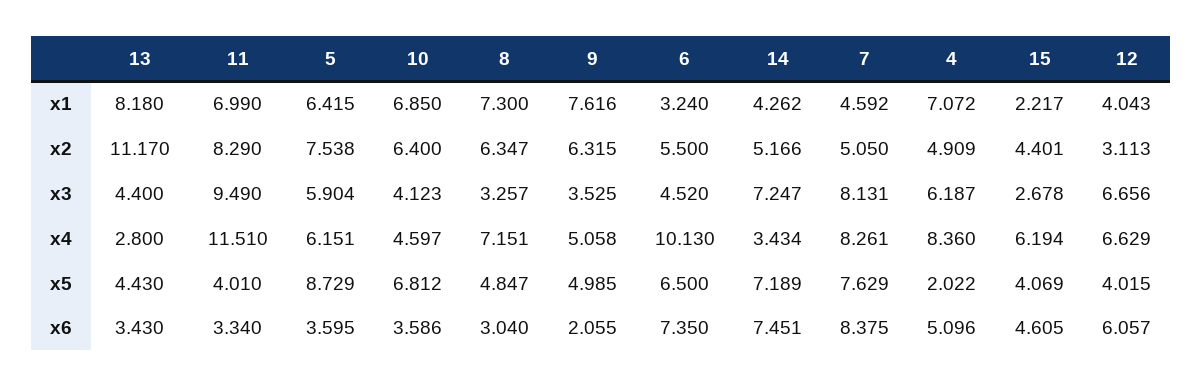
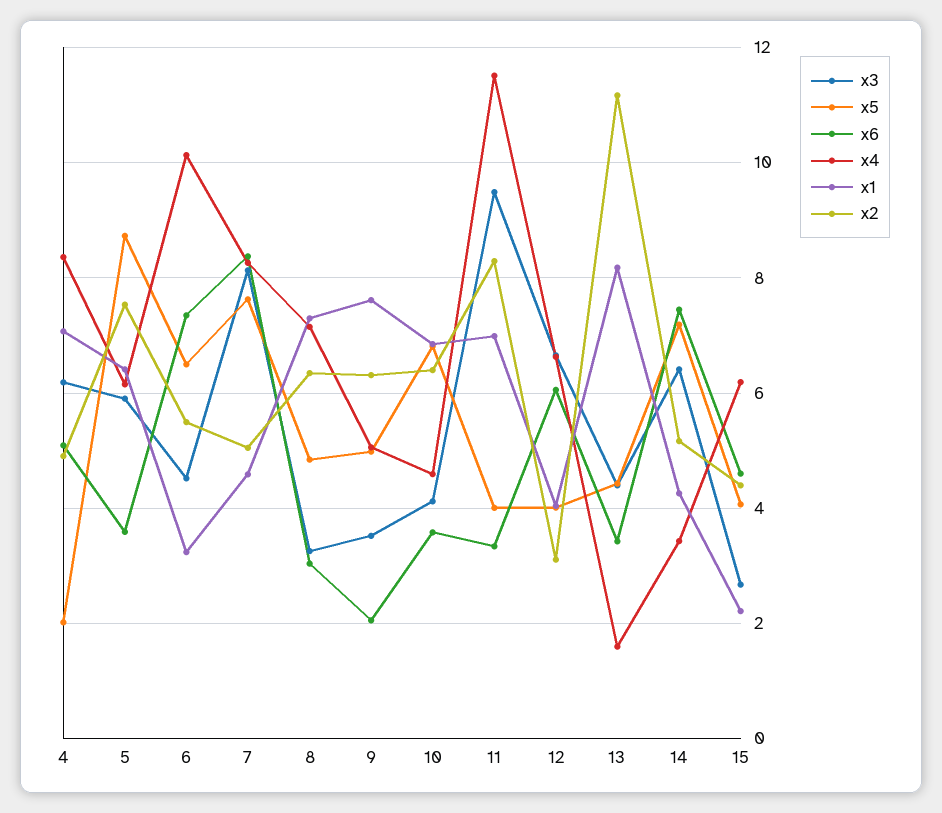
  {
    "x1": {
      "13": 8.18,
      "11": 6.99,
      "5": 6.415,
      "10": 6.85,
      "8": 7.3,
      "9": 7.616,
      "6": 3.24,
      "14": 4.262,
      "7": 4.592,
      "4": 7.072,
      "15": 2.217,
      "12": 4.043
    },
    "x2": {
      "13": 11.17,
      "11": 8.29,
      "5": 7.538,
      "10": 6.4,
      "8": 6.347,
      "9": 6.315,
      "6": 5.5,
      "14": 5.166,
      "7": 5.05,
      "4": 4.909,
      "15": 4.401,
      "12": 3.113
    },
    "x3": {
      "13": 4.4,
      "11": 9.49,
      "5": 5.904,
      "10": 4.123,
      "8": 3.257,
      "9": 3.525,
      "6": 4.52,
-     "14": 7.247,
+     "14": 6.4,
      "7": 8.131,
      "4": 6.187,
      "15": 2.678,
      "12": 6.656
    },
    "x4": {
-     "13": 2.8,
+     "13": 1.6,
      "11": 11.51,
      "5": 6.151,
      "10": 4.597,
      "8": 7.151,
      "9": 5.058,
      "6": 10.13,
      "14": 3.434,
      "7": 8.261,
      "4": 8.36,
      "15": 6.194,
      "12": 6.629
    },
    "x5": {
      "13": 4.43,
      "11": 4.01,
      "5": 8.729,
      "10": 6.812,
      "8": 4.847,
      "9": 4.985,
      "6": 6.5,
      "14": 7.189,
      "7": 7.629,
      "4": 2.022,
      "15": 4.069,
      "12": 4.015
    },
    "x6": {
      "13": 3.43,
      "11": 3.34,
      "5": 3.595,
      "10": 3.586,
      "8": 3.04,
      "9": 2.055,
      "6": 7.35,
      "14": 7.451,
      "7": 8.375,
      "4": 5.096,
      "15": 4.605,
      "12": 6.057
    }
  }

